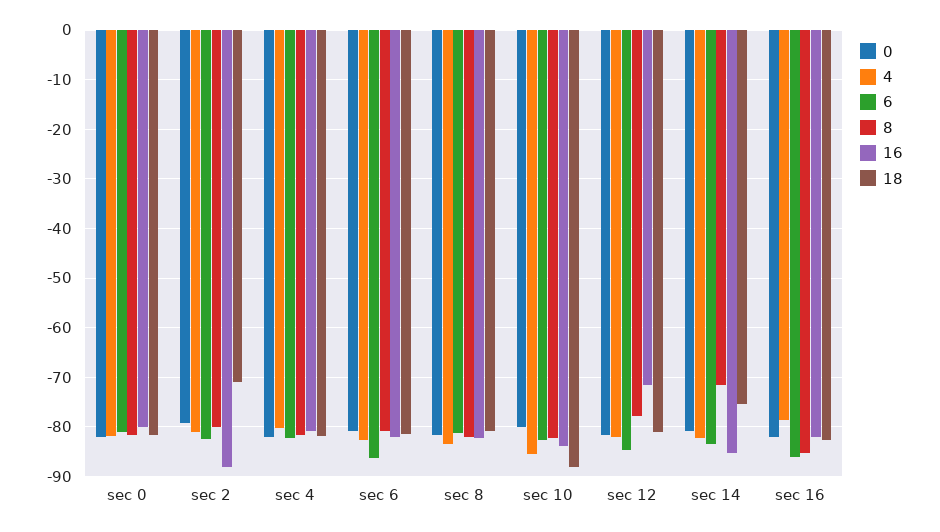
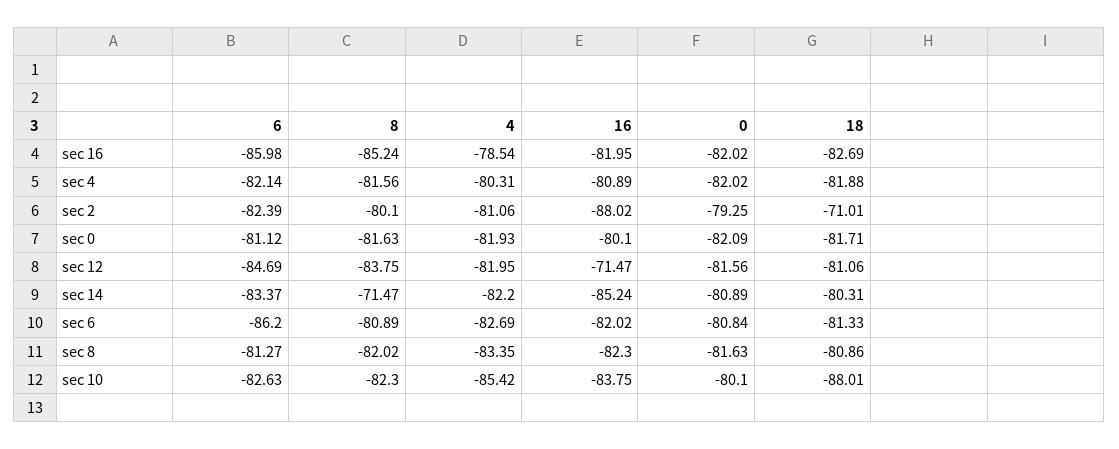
  {
    "0": {
      "sec 0": -82.09,
      "sec 2": -79.25,
      "sec 4": -82.02,
      "sec 6": -80.84,
      "sec 8": -81.63,
      "sec 10": -80.1,
      "sec 12": -81.56,
      "sec 14": -80.89,
      "sec 16": -82.02
    },
    "4": {
      "sec 0": -81.93,
      "sec 2": -81.06,
      "sec 4": -80.31,
      "sec 6": -82.69,
      "sec 8": -83.35,
      "sec 10": -85.42,
      "sec 12": -81.95,
      "sec 14": -82.2,
      "sec 16": -78.54
    },
    "6": {
      "sec 0": -81.12,
      "sec 2": -82.39,
      "sec 4": -82.14,
      "sec 6": -86.2,
      "sec 8": -81.27,
      "sec 10": -82.63,
      "sec 12": -84.69,
      "sec 14": -83.37,
      "sec 16": -85.98
    },
    "8": {
      "sec 0": -81.63,
      "sec 2": -80.1,
      "sec 4": -81.56,
      "sec 6": -80.89,
      "sec 8": -82.02,
      "sec 10": -82.3,
-     "sec 12": -78,
+     "sec 12": -83.75,
      "sec 14": -71.47,
      "sec 16": -85.24
    },
    "16": {
      "sec 0": -80.1,
      "sec 2": -88.02,
      "sec 4": -80.89,
      "sec 6": -82.02,
      "sec 8": -82.3,
      "sec 10": -83.75,
      "sec 12": -71.47,
      "sec 14": -85.24,
      "sec 16": -81.95
    },
    "18": {
      "sec 0": -81.71,
      "sec 2": -71.01,
      "sec 4": -81.88,
      "sec 6": -81.33,
      "sec 8": -80.86,
      "sec 10": -88.01,
      "sec 12": -81.06,
-     "sec 14": -76,
+     "sec 14": -80.31,
      "sec 16": -82.69
    }
  }

